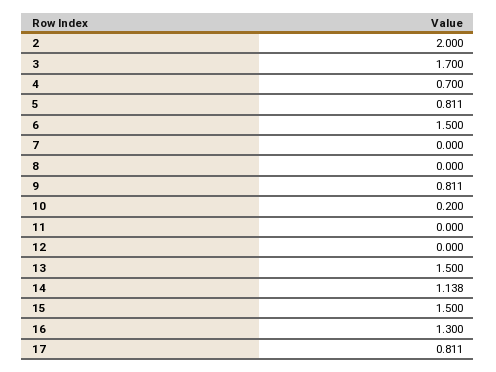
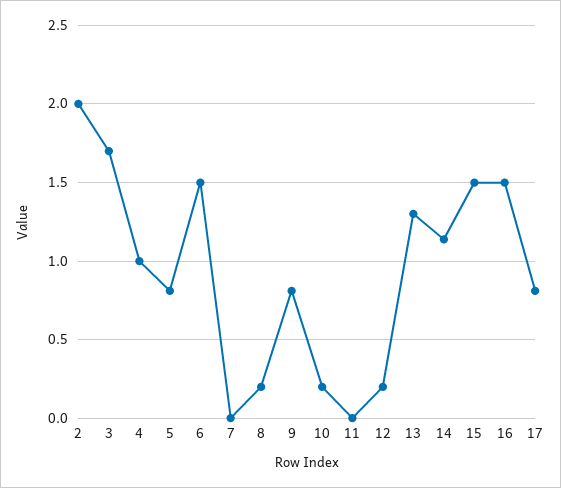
  {
    "2": 2,
    "3": 1.7,
-   "4": 0.7,
+   "4": 1,
    "5": 0.811,
    "6": 1.5,
    "7": 0,
-   "8": 0,
+   "8": 0.2,
    "9": 0.811,
    "10": 0.2,
    "11": 0,
-   "12": 0,
+   "12": 0.2,
-   "13": 1.5,
+   "13": 1.3,
    "14": 1.138,
    "15": 1.5,
-   "16": 1.3,
+   "16": 1.5,
    "17": 0.811
  }

